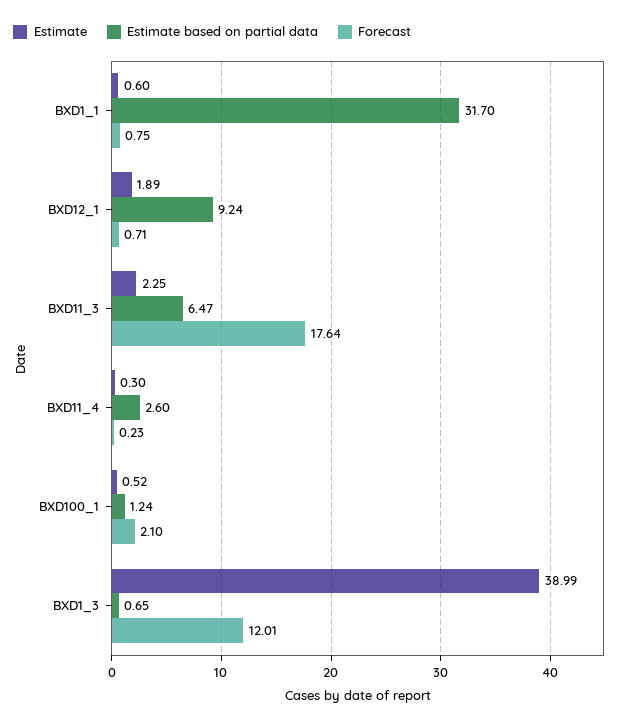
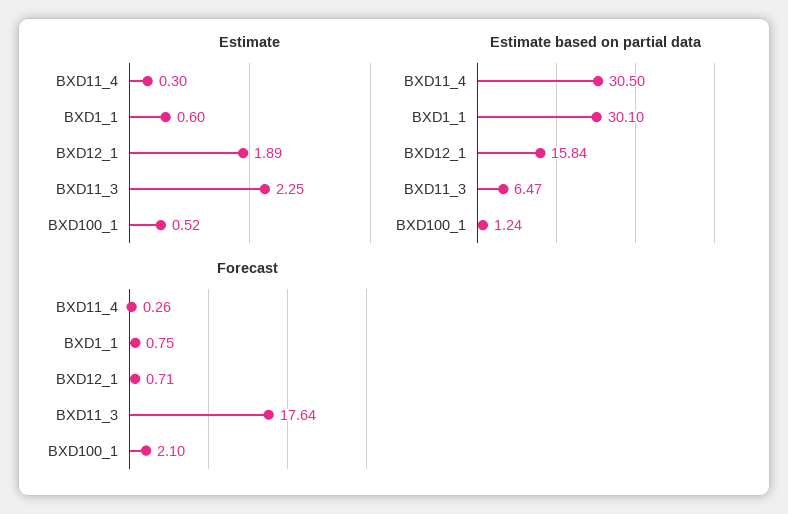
  {
    "Estimate": {
      "BXD1_1": 0.6,
      "BXD12_1": 1.89,
      "BXD11_3": 2.25,
      "BXD11_4": 0.3,
-     "BXD100_1": 0.52,
+     "BXD100_1": 0.52
-     "BXD1_3": 38.99
    },
    "Estimate based on partial data": {
-     "BXD1_1": 31.7,
+     "BXD1_1": 30.1,
-     "BXD12_1": 9.24,
+     "BXD12_1": 15.84,
      "BXD11_3": 6.47,
-     "BXD11_4": 2.6,
+     "BXD11_4": 30.5,
-     "BXD100_1": 1.24,
+     "BXD100_1": 1.24
-     "BXD1_3": 0.65
    },
    "Forecast": {
      "BXD1_1": 0.75,
      "BXD12_1": 0.71,
      "BXD11_3": 17.64,
-     "BXD11_4": 0.23,
+     "BXD11_4": 0.26,
-     "BXD100_1": 2.1,
+     "BXD100_1": 2.1
-     "BXD1_3": 12.01
    }
  }

